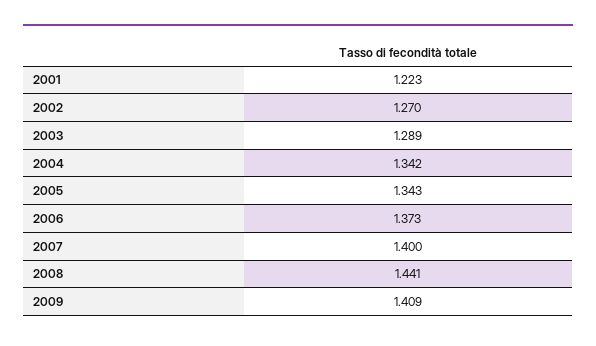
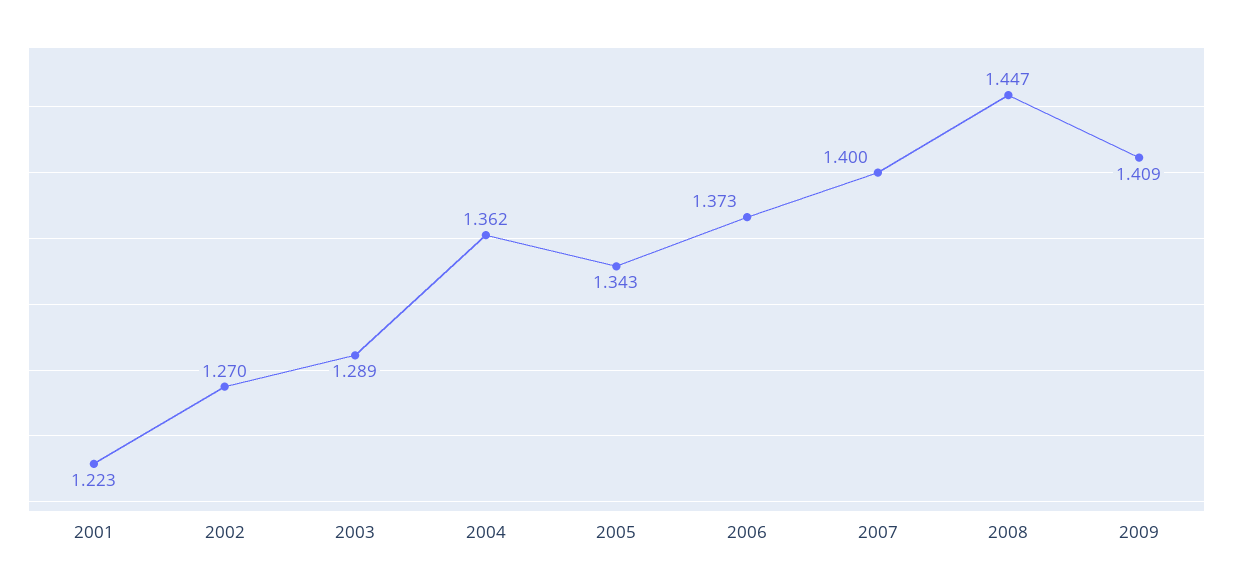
  {
    "2001": 1.223,
    "2002": 1.27,
    "2003": 1.289,
-   "2004": 1.342,
+   "2004": 1.362,
    "2005": 1.343,
    "2006": 1.373,
    "2007": 1.4,
-   "2008": 1.441,
+   "2008": 1.447,
    "2009": 1.409
  }

